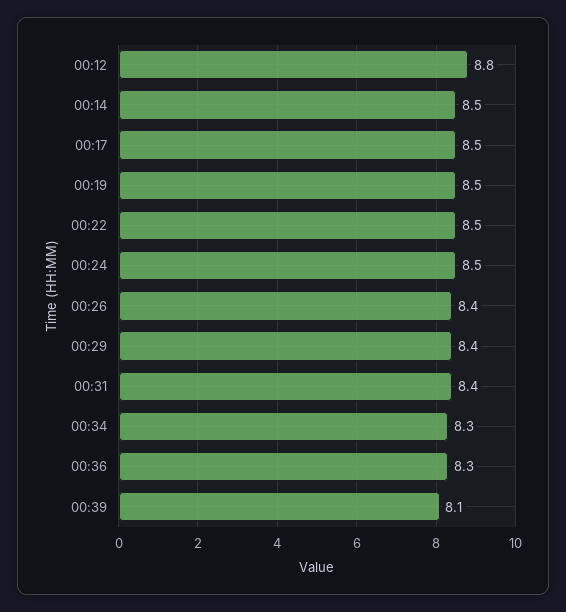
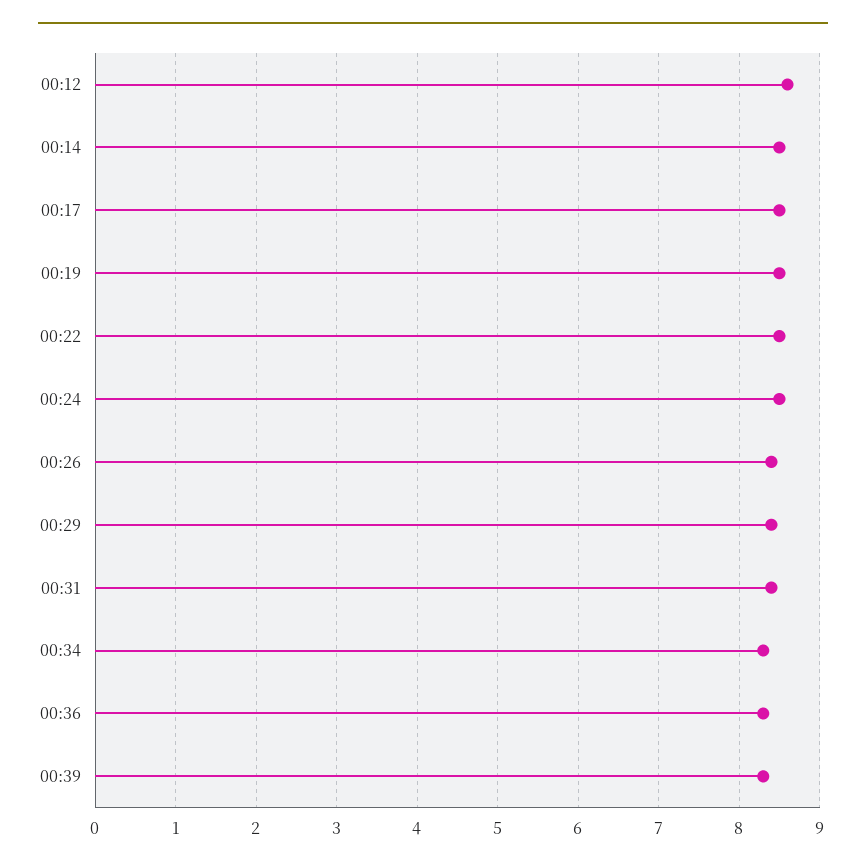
  {
-   "00:12": 8.8,
+   "00:12": 8.6,
    "00:14": 8.5,
    "00:17": 8.5,
    "00:19": 8.5,
    "00:22": 8.5,
    "00:24": 8.5,
    "00:26": 8.4,
    "00:29": 8.4,
    "00:31": 8.4,
    "00:34": 8.3,
    "00:36": 8.3,
-   "00:39": 8.1
+   "00:39": 8.3
  }

